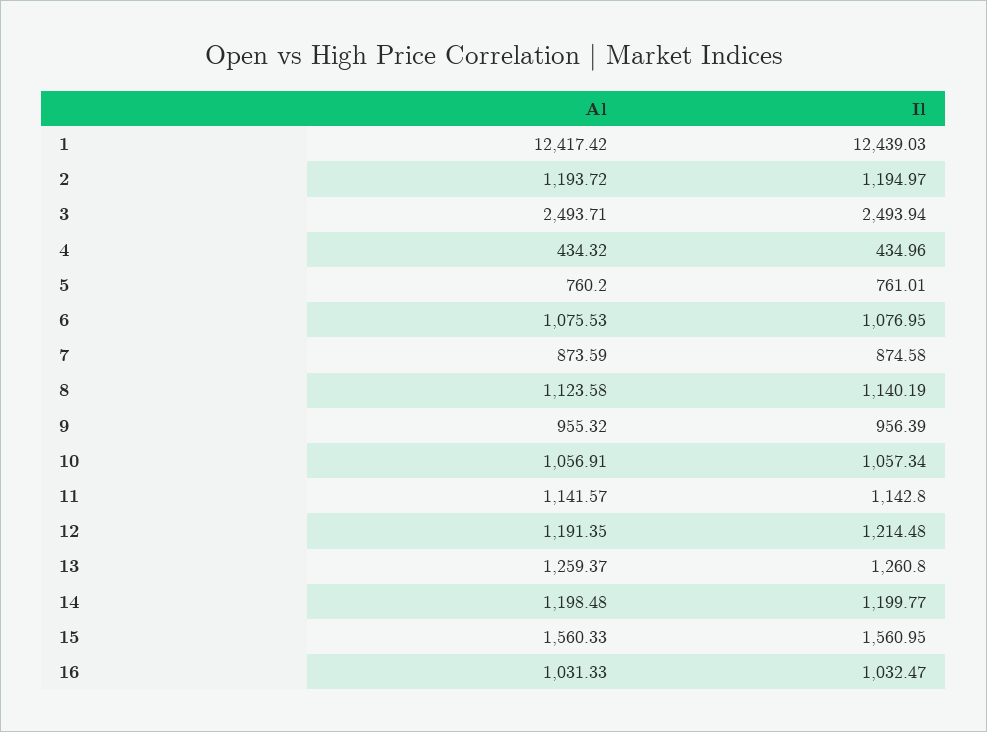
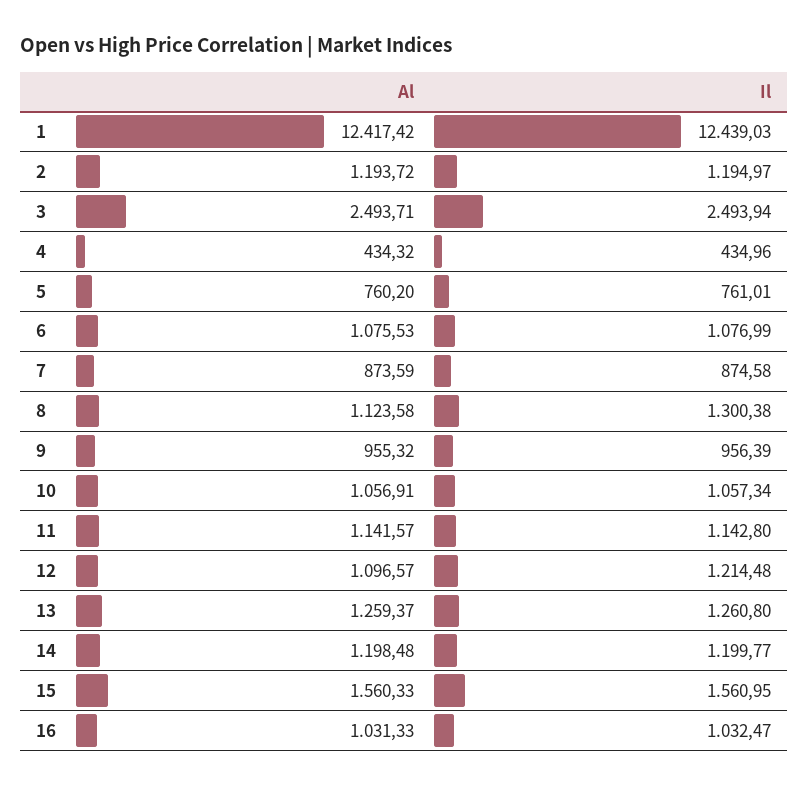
  {
    "Al": {
      "1": 12417.42,
      "2": 1193.72,
      "3": 2493.71,
      "4": 434.32,
      "5": 760.2,
      "6": 1075.53,
      "7": 873.59,
      "8": 1123.58,
      "9": 955.32,
      "10": 1056.91,
      "11": 1141.57,
-     "12": 1191.35,
+     "12": 1096.57,
      "13": 1259.37,
      "14": 1198.48,
      "15": 1560.33,
      "16": 1031.33
    },
    "Il": {
      "1": 12439.03,
      "2": 1194.97,
      "3": 2493.94,
      "4": 434.96,
      "5": 761.01,
-     "6": 1076.95,
+     "6": 1076.99,
      "7": 874.58,
-     "8": 1140.19,
+     "8": 1300.38,
      "9": 956.39,
      "10": 1057.34,
      "11": 1142.8,
      "12": 1214.48,
      "13": 1260.8,
      "14": 1199.77,
      "15": 1560.95,
      "16": 1032.47
    }
  }

